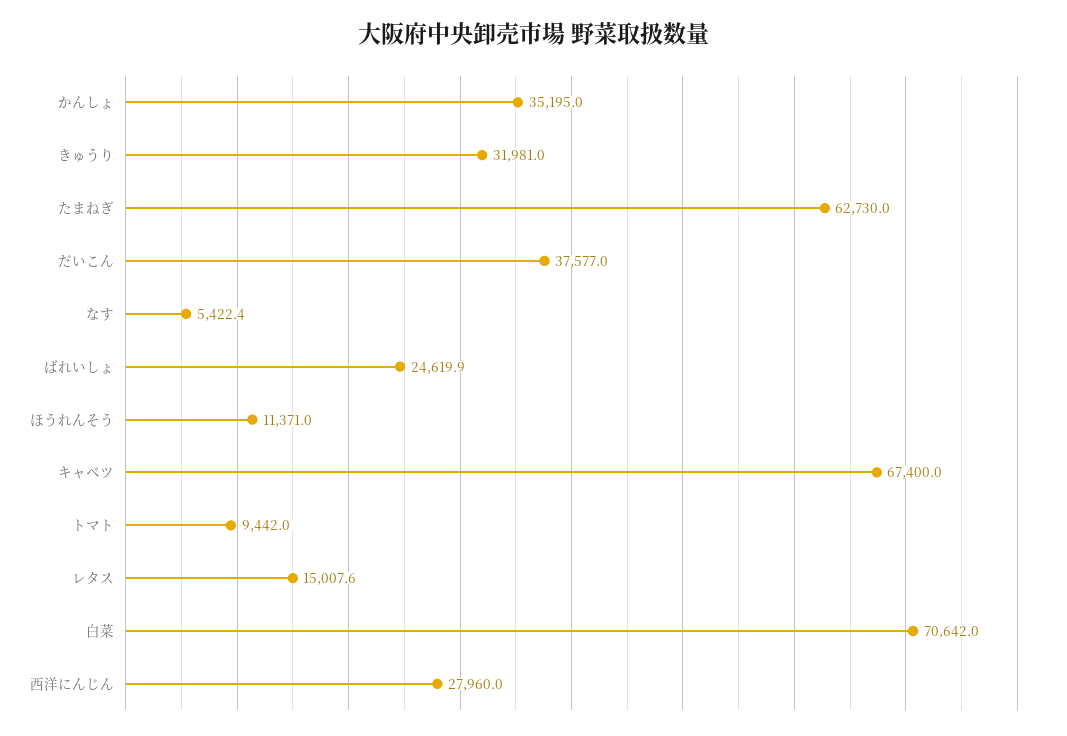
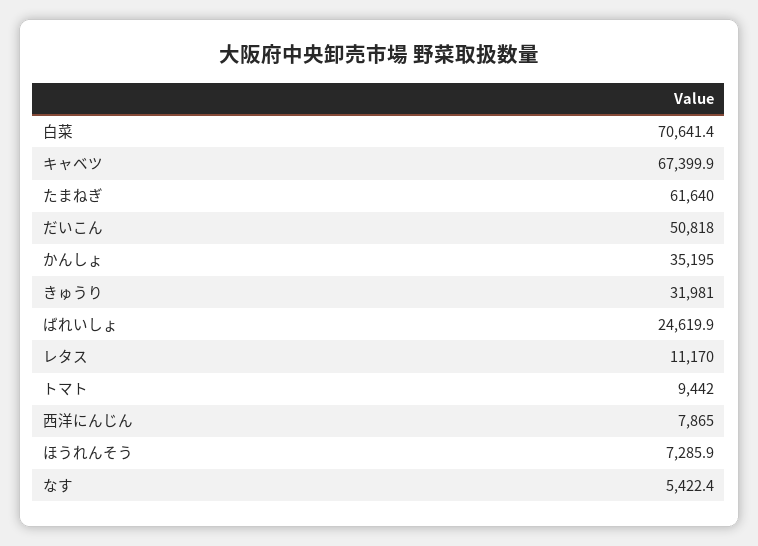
  {
    "かんしょ": 35195,
    "きゅうり": 31981,
-   "たまねぎ": 62730,
+   "たまねぎ": 61640,
-   "だいこん": 37577,
+   "だいこん": 50818,
    "なす": 5422.4,
    "ばれいしょ": 24619.9,
-   "ほうれんそう": 11371,
+   "ほうれんそう": 7285.9,
-   "キャベツ": 67400,
+   "キャベツ": 67399.9,
    "トマト": 9442,
-   "レタス": 15007.6,
+   "レタス": 11170,
-   "白菜": 70642,
+   "白菜": 70641.4,
-   "西洋にんじん": 27960
+   "西洋にんじん": 7865
  }

